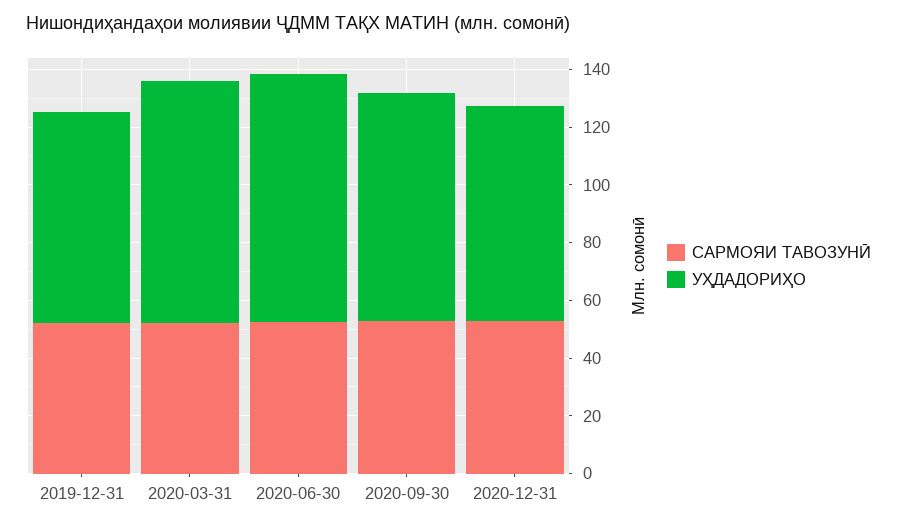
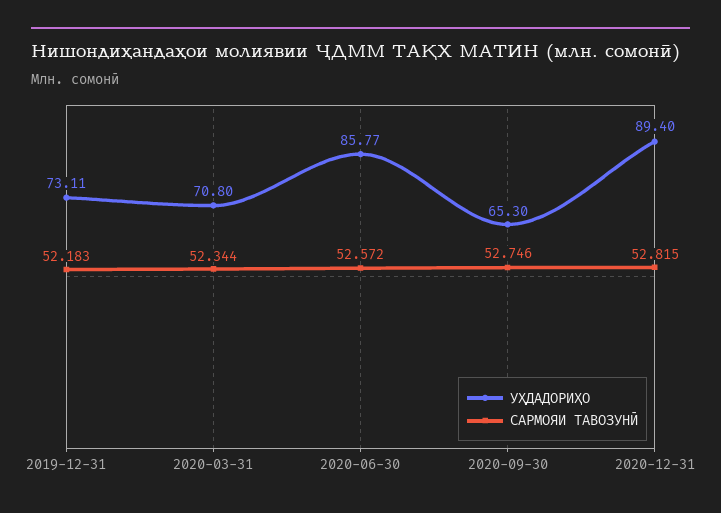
  {
    "САРМОЯИ ТАВОЗУНӢ": {
      "2019-12-31": 52.183,
      "2020-03-31": 52.344,
      "2020-06-30": 52.572,
      "2020-09-30": 52.746,
      "2020-12-31": 52.815
    },
    "УҲДАДОРИҲО": {
      "2019-12-31": 73.11,
-     "2020-03-31": 85,
+     "2020-03-31": 70.8,
      "2020-06-30": 85.77,
-     "2020-09-30": 80,
+     "2020-09-30": 65.3,
-     "2020-12-31": 75
+     "2020-12-31": 89.4
    }
  }

